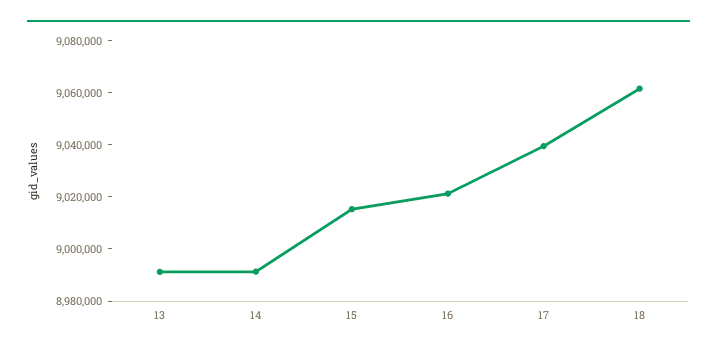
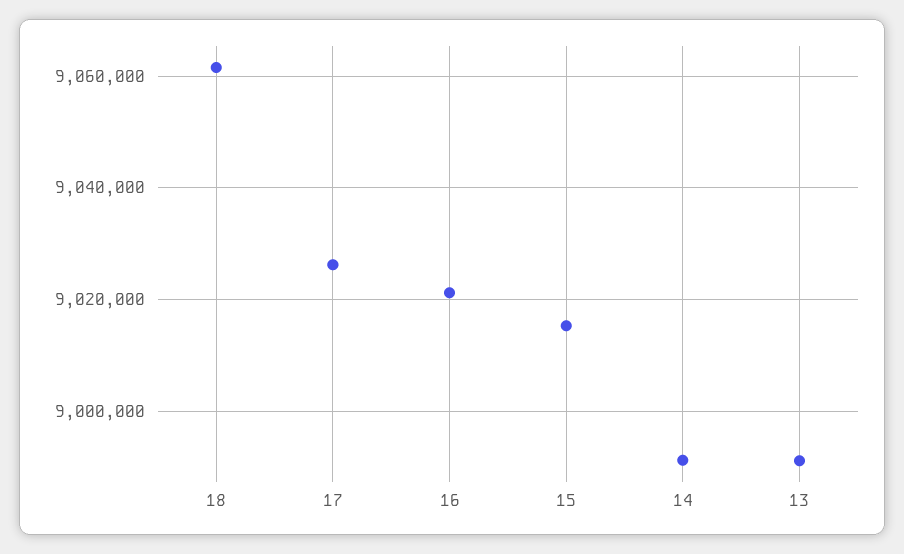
  {
    "13": 8992000,
    "14": 8992000,
    "15": 9016000,
    "16": 9022000,
-   "17": 9040000,
+   "17": 9026000,
    "18": 9062000
  }

